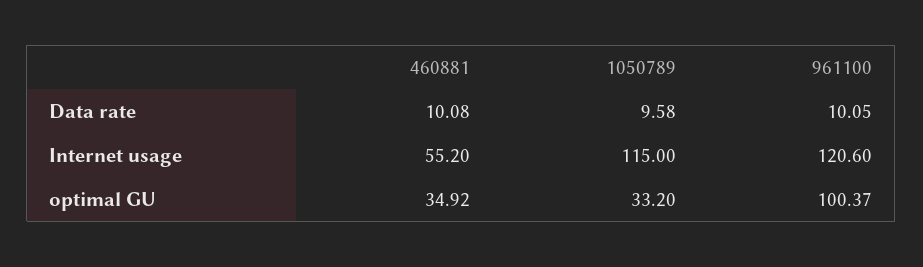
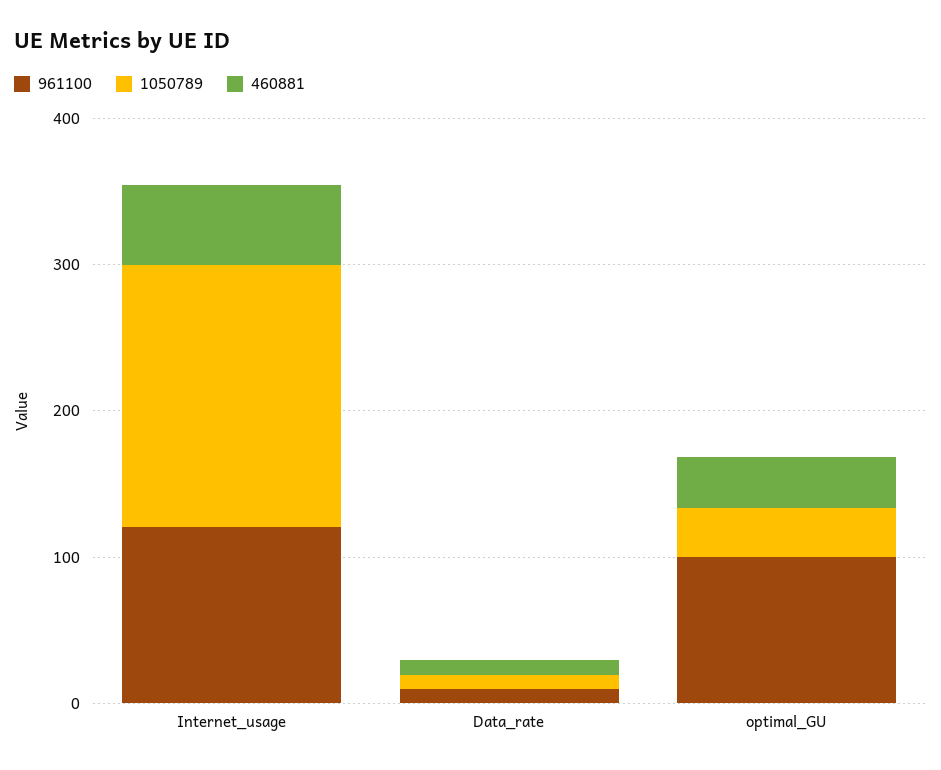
  {
    "460881": {
      "Data rate": 10.08,
      "Internet usage": 55.2,
      "optimal GU": 34.92
    },
    "1050789": {
      "Data rate": 9.58,
-     "Internet usage": 115,
+     "Internet usage": 180,
      "optimal GU": 33.2
    },
    "961100": {
      "Data rate": 10.05,
      "Internet usage": 120.6,
      "optimal GU": 100.37
    }
  }

